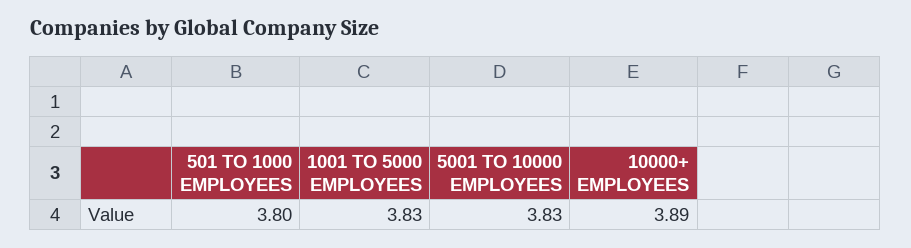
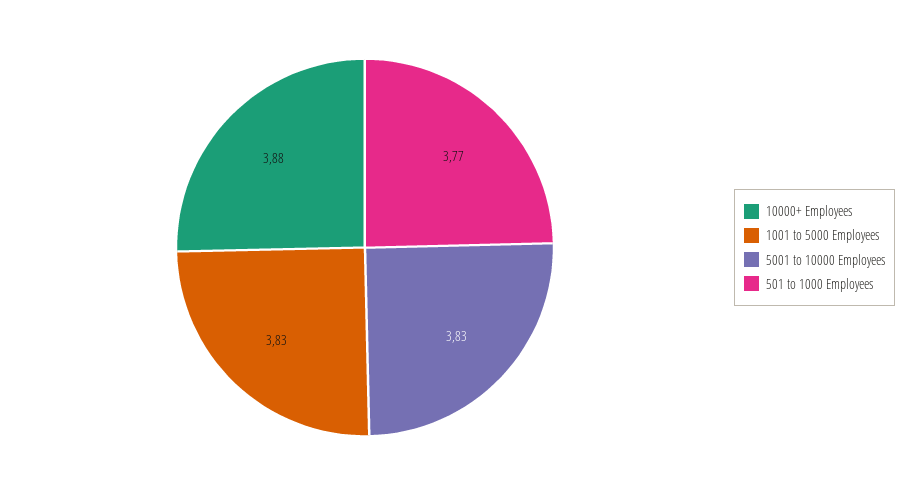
  {
-   "501 TO 1000 EMPLOYEES": 3.8,
+   "501 TO 1000 EMPLOYEES": 3.77,
    "1001 TO 5000 EMPLOYEES": 3.83,
    "5001 TO 10000 EMPLOYEES": 3.83,
-   "10000+ EMPLOYEES": 3.89
+   "10000+ EMPLOYEES": 3.88
  }

